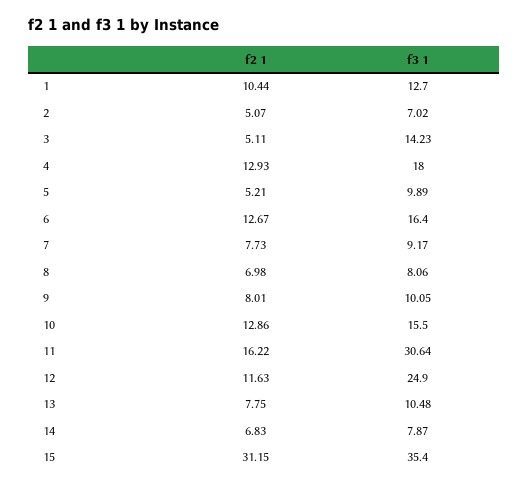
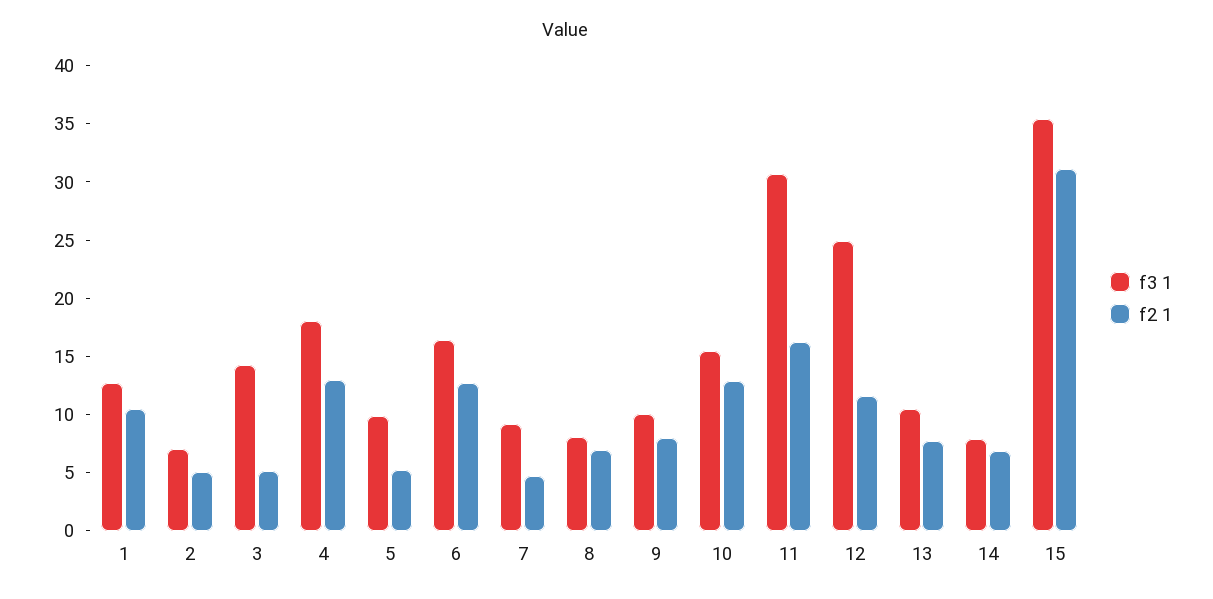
  {
    "f2 1": {
      "1": 10.44,
      "2": 5.07,
      "3": 5.11,
      "4": 12.93,
      "5": 5.21,
      "6": 12.67,
-     "7": 7.73,
+     "7": 5,
      "8": 6.98,
      "9": 8.01,
      "10": 12.86,
      "11": 16.22,
      "12": 11.63,
      "13": 7.75,
      "14": 6.83,
      "15": 31.15
    },
    "f3 1": {
      "1": 12.7,
      "2": 7.02,
      "3": 14.23,
      "4": 18,
      "5": 9.89,
      "6": 16.4,
      "7": 9.17,
      "8": 8.06,
      "9": 10.05,
      "10": 15.5,
      "11": 30.64,
      "12": 24.9,
      "13": 10.48,
      "14": 7.87,
      "15": 35.4
    }
  }

